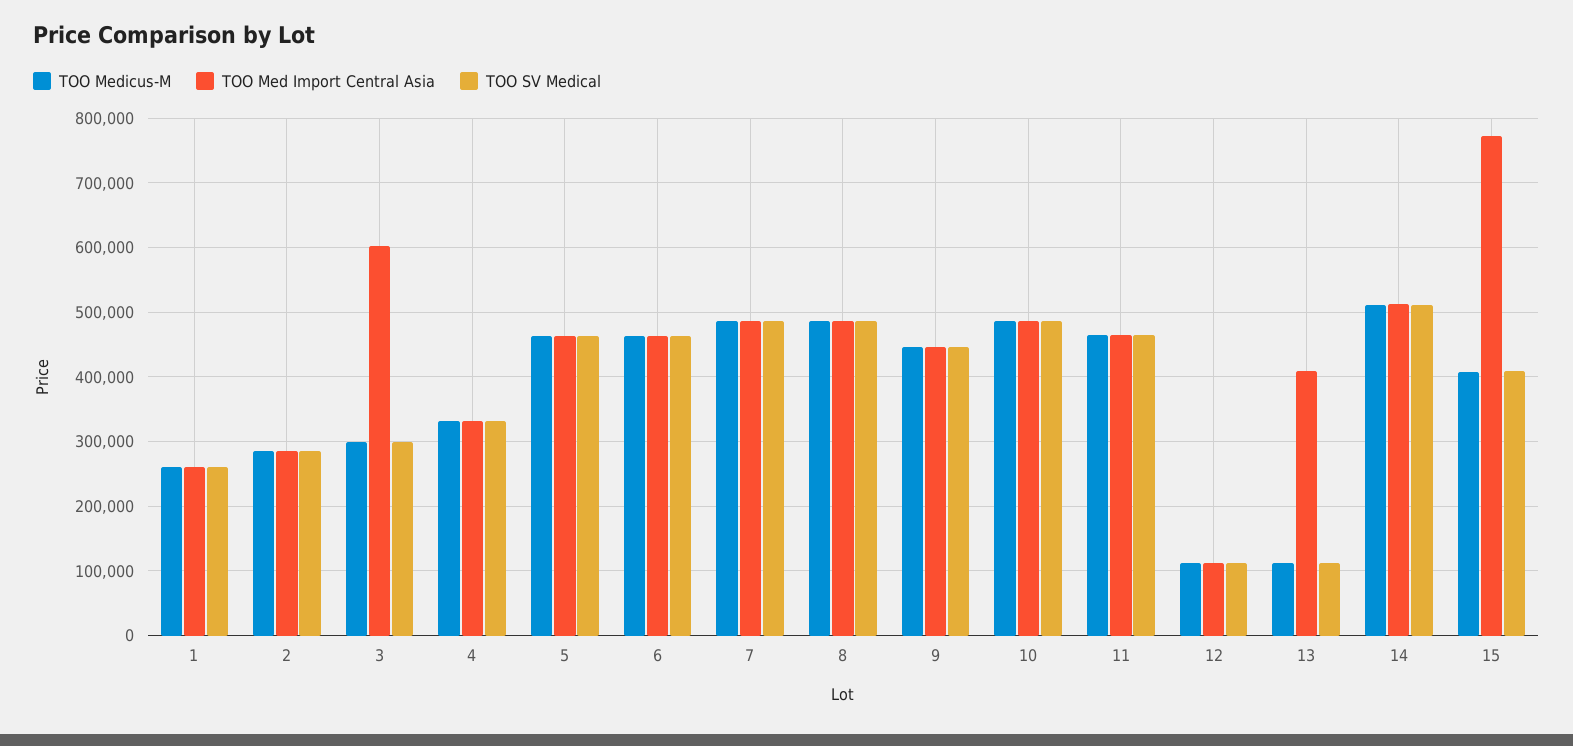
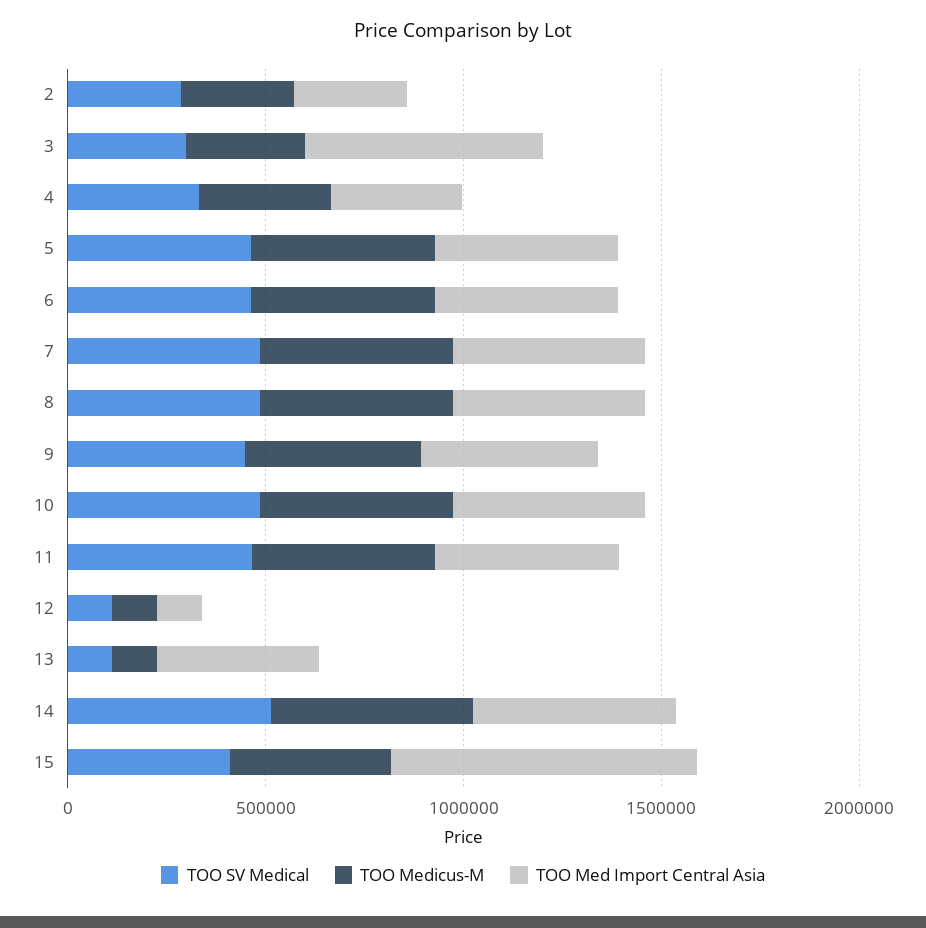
  {
    "TОО Medicus-M": {
-     "1": 260000,
      "2": 290000,
      "3": 300000,
      "4": 330000,
      "5": 460000,
      "6": 460000,
      "7": 490000,
      "8": 490000,
      "9": 450000,
      "10": 490000,
      "11": 460000,
      "12": 110000,
      "13": 110000,
      "14": 510000,
      "15": 410000
    },
    "TОО Med Import Central Asia": {
-     "1": 260000,
      "2": 290000,
      "3": 600000,
      "4": 330000,
      "5": 460000,
      "6": 460000,
      "7": 490000,
      "8": 490000,
      "9": 450000,
      "10": 490000,
      "11": 460000,
      "12": 110000,
      "13": 410000,
      "14": 510000,
      "15": 770000
    },
    "TОО SV Medical": {
-     "1": 260000,
      "2": 290000,
      "3": 300000,
      "4": 330000,
      "5": 460000,
      "6": 460000,
      "7": 490000,
      "8": 490000,
      "9": 450000,
      "10": 490000,
      "11": 460000,
      "12": 110000,
      "13": 110000,
      "14": 510000,
      "15": 410000
    }
  }

